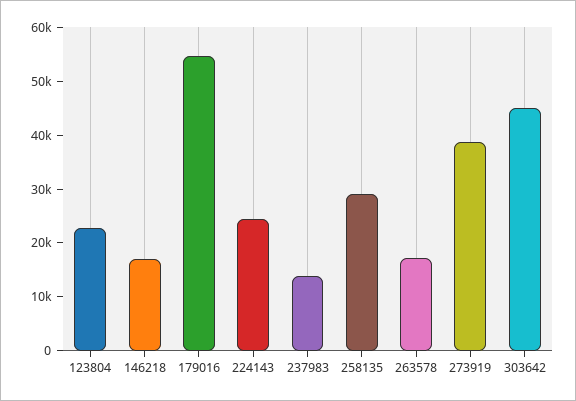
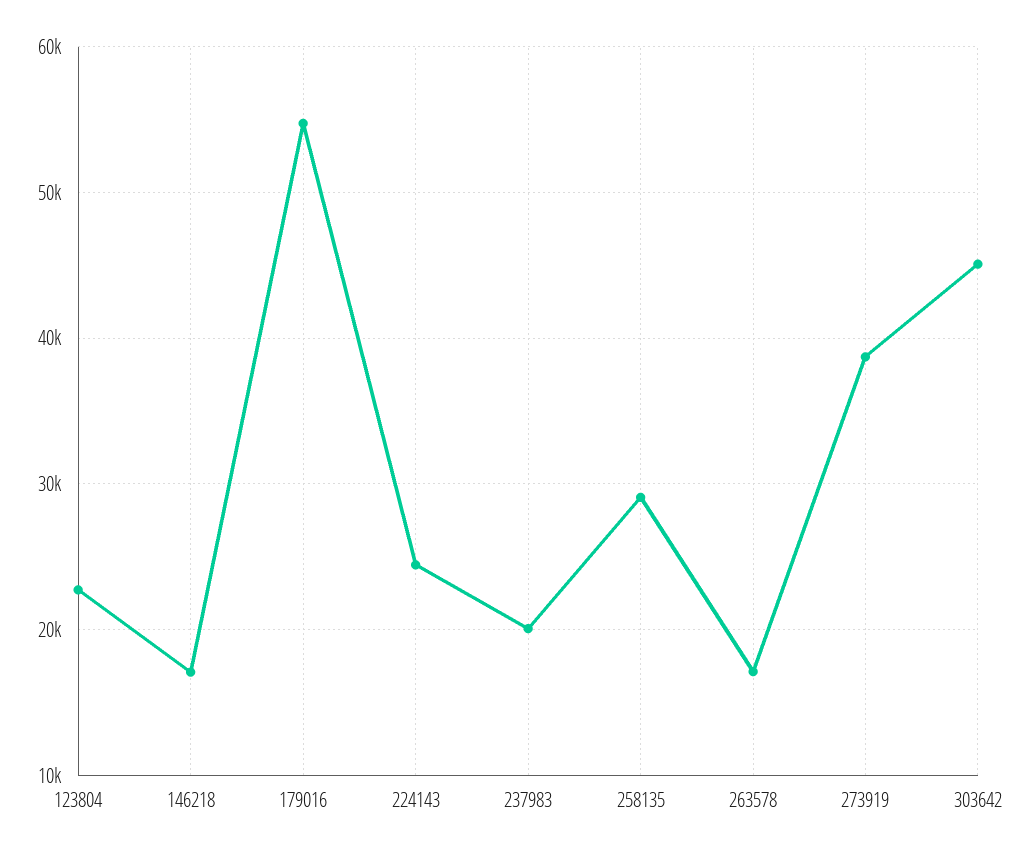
  {
    "123804": 23000,
    "146218": 17000,
    "179016": 55000,
    "224143": 24000,
-   "237983": 14000,
+   "237983": 20000,
    "258135": 29000,
    "263578": 17000,
    "273919": 39000,
    "303642": 45000
  }

